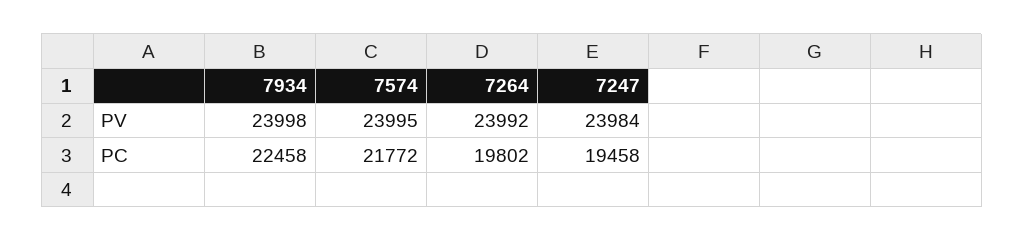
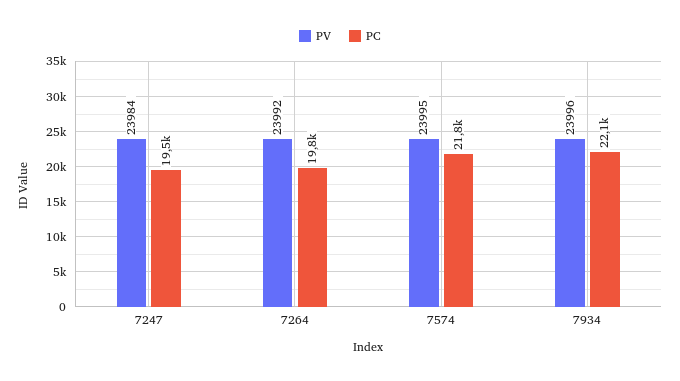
  {
    "PV": {
-     "7934": 23998,
+     "7934": 23996,
      "7574": 23995,
      "7264": 23992,
      "7247": 23984
    },
    "PC": {
-     "7934": 22458,
+     "7934": 22100,
      "7574": 21772,
      "7264": 19802,
      "7247": 19458
    }
  }

